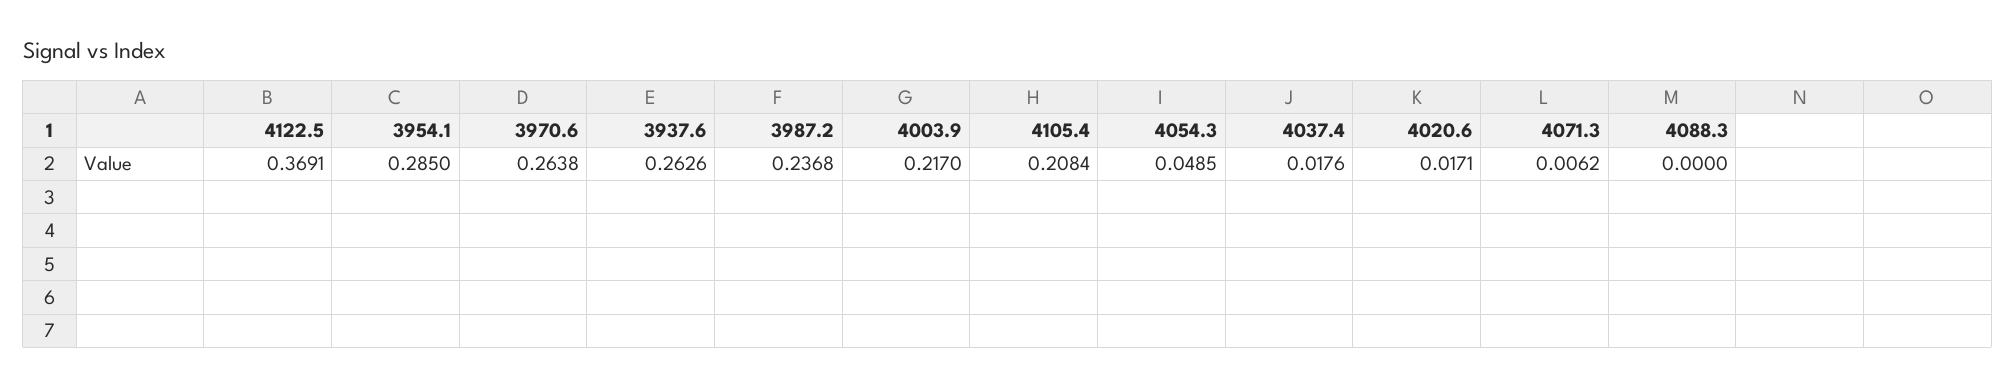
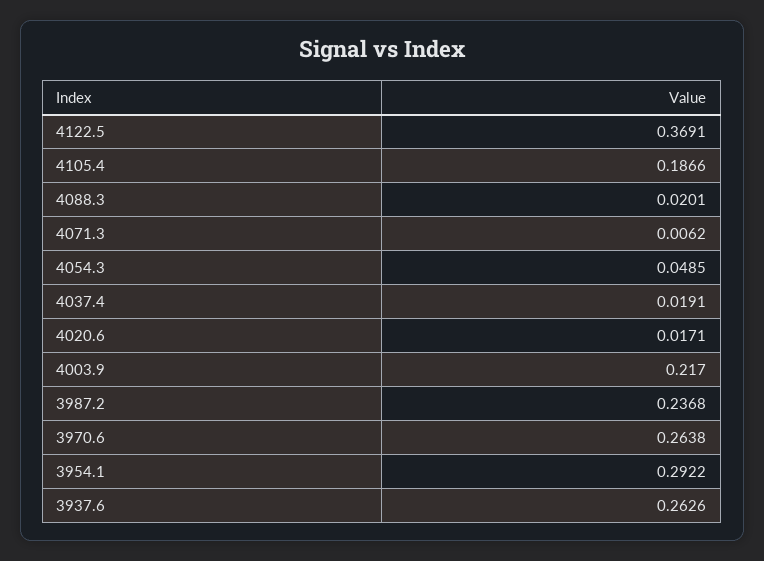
  {
    "4122.5": 0.3691,
-   "3954.1": 0.285,
+   "3954.1": 0.2922,
    "3970.6": 0.2638,
    "3937.6": 0.2626,
    "3987.2": 0.2368,
    "4003.9": 0.217,
-   "4105.4": 0.2084,
+   "4105.4": 0.1866,
    "4054.3": 0.0485,
-   "4037.4": 0.0176,
+   "4037.4": 0.0191,
    "4020.6": 0.0171,
    "4071.3": 0.0062,
-   "4088.3": 0
+   "4088.3": 0.0201
  }

